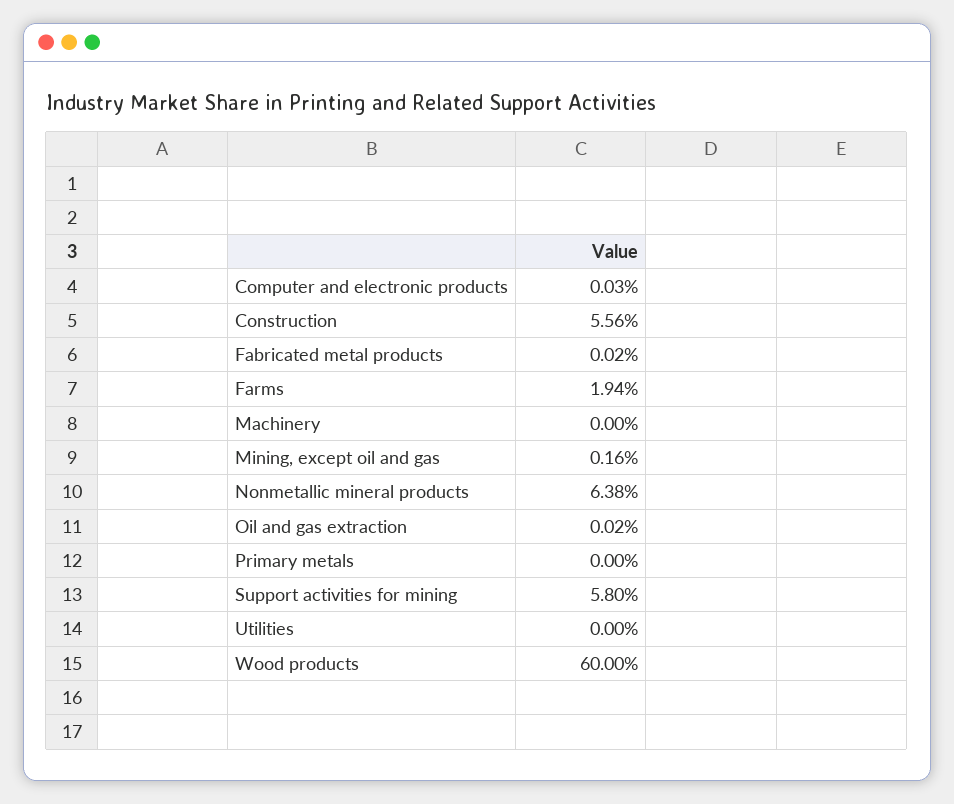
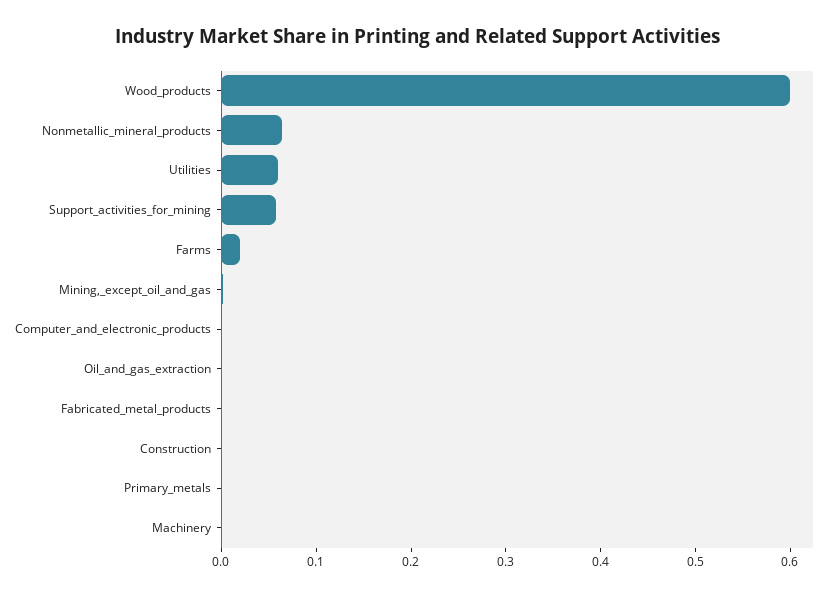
  {
    "Computer and electronic products": 0.0003,
-   "Construction": 0.0556,
+   "Construction": 0,
    "Fabricated metal products": 0.0002,
    "Farms": 0.0194,
    "Machinery": 0,
    "Mining, except oil and gas": 0.0016,
    "Nonmetallic mineral products": 0.0638,
    "Oil and gas extraction": 0.0002,
    "Primary metals": 0,
    "Support activities for mining": 0.058,
-   "Utilities": 0,
+   "Utilities": 0.06,
    "Wood products": 0.6
  }

